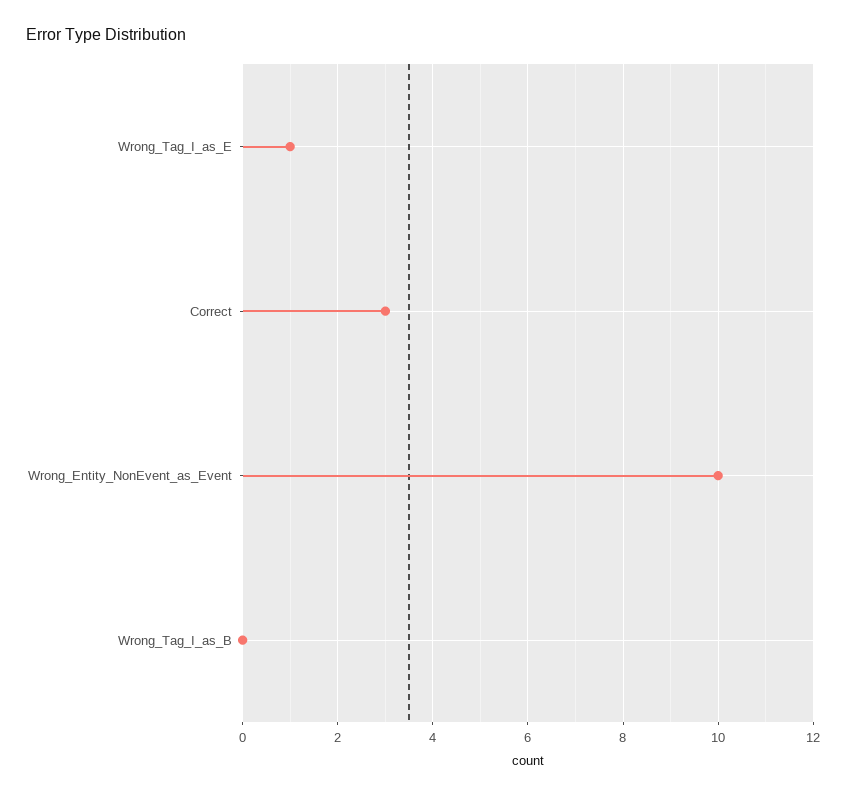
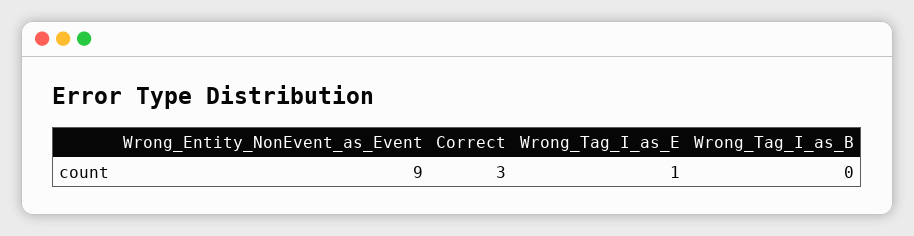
  {
    "Wrong_Tag_I_as_E": 1,
    "Correct": 3,
-   "Wrong_Entity_NonEvent_as_Event": 10,
+   "Wrong_Entity_NonEvent_as_Event": 9,
    "Wrong_Tag_I_as_B": 0
  }

